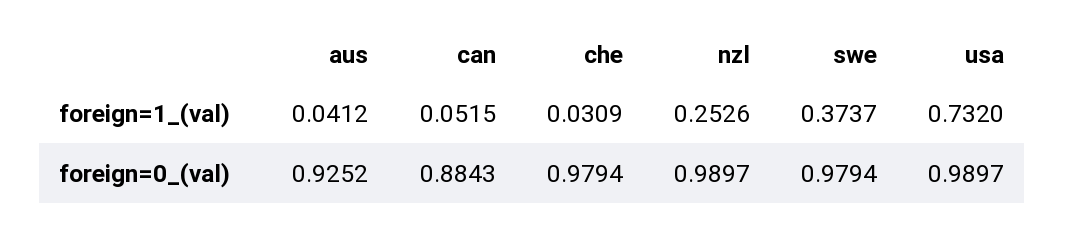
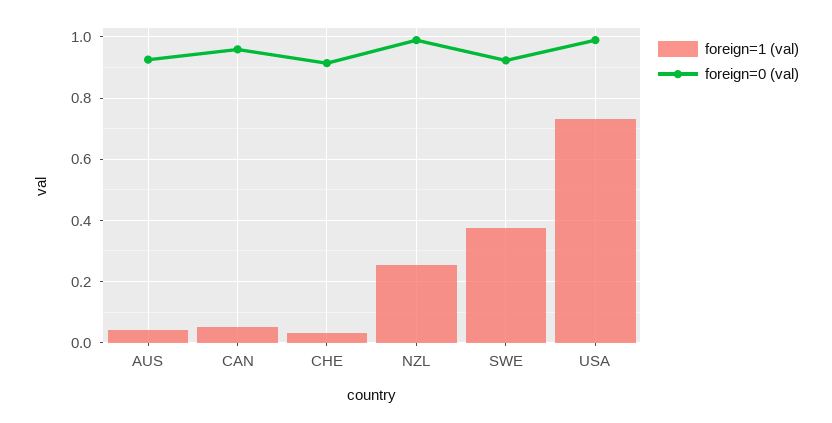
  {
    "foreign=1_(val)": {
      "aus": 0.0412,
      "can": 0.0515,
      "che": 0.0309,
      "nzl": 0.2526,
      "swe": 0.3737,
      "usa": 0.732
    },
    "foreign=0_(val)": {
      "aus": 0.9252,
-     "can": 0.8843,
+     "can": 0.96,
-     "che": 0.9794,
+     "che": 0.92,
      "nzl": 0.9897,
-     "swe": 0.9794,
+     "swe": 0.92,
      "usa": 0.9897
    }
  }

